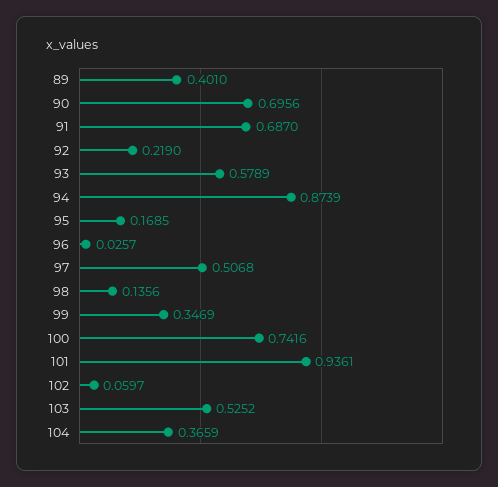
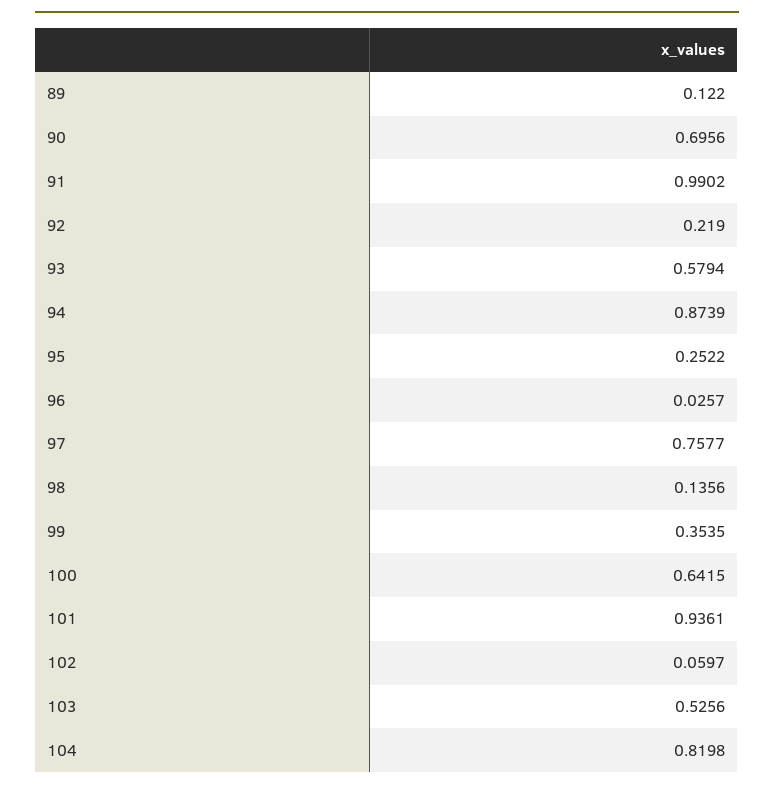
  {
-   "89": 0.401,
+   "89": 0.122,
    "90": 0.6956,
-   "91": 0.687,
+   "91": 0.9902,
    "92": 0.219,
-   "93": 0.5789,
+   "93": 0.5794,
    "94": 0.8739,
-   "95": 0.1685,
+   "95": 0.2522,
    "96": 0.0257,
-   "97": 0.5068,
+   "97": 0.7577,
    "98": 0.1356,
-   "99": 0.3469,
+   "99": 0.3535,
-   "100": 0.7416,
+   "100": 0.6415,
    "101": 0.9361,
    "102": 0.0597,
-   "103": 0.5252,
+   "103": 0.5256,
-   "104": 0.3659
+   "104": 0.8198
  }

